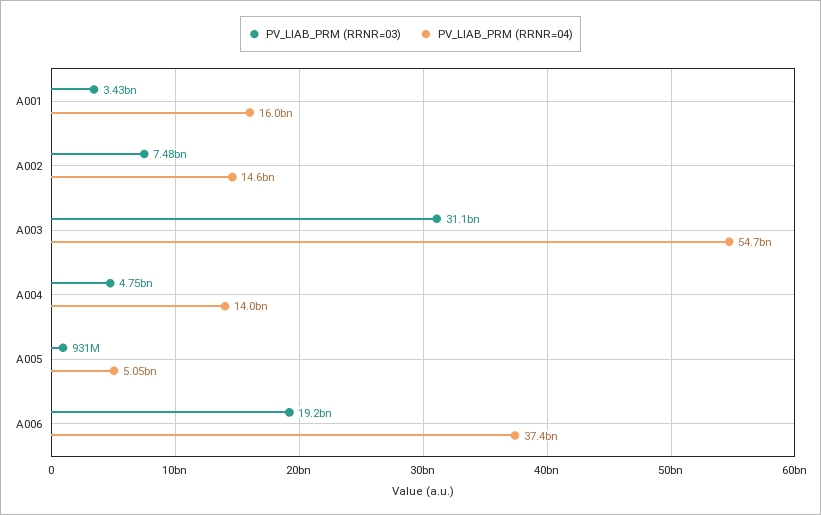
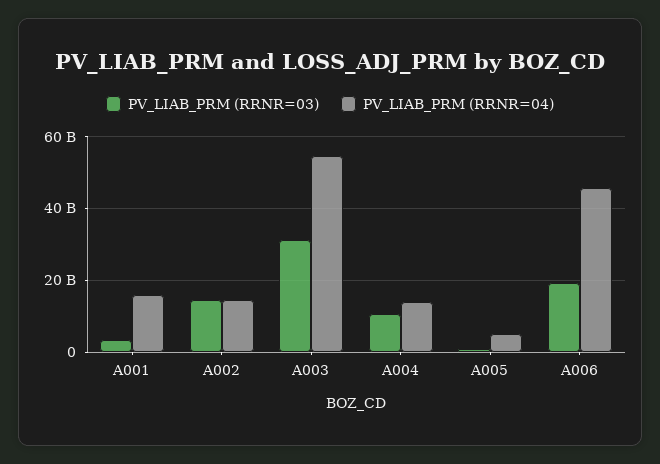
  {
    "PV_LIAB_PRM (RRNR=03)": {
      "A001": 3430000000,
-     "A002": 7480000000,
+     "A002": 14000000000,
      "A003": 31100000000,
-     "A004": 4750000000,
+     "A004": 10000000000,
      "A005": 931000000,
      "A006": 19200000000
    },
    "PV_LIAB_PRM (RRNR=04)": {
      "A001": 16000000000,
      "A002": 14600000000,
      "A003": 54700000000,
      "A004": 14000000000,
      "A005": 5050000000,
-     "A006": 37400000000
+     "A006": 46000000000
    }
  }

